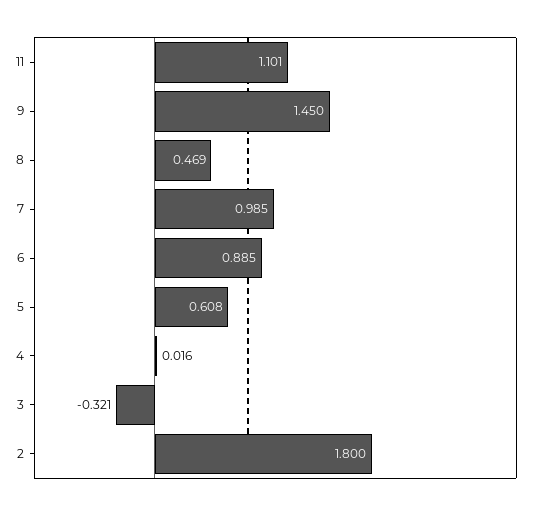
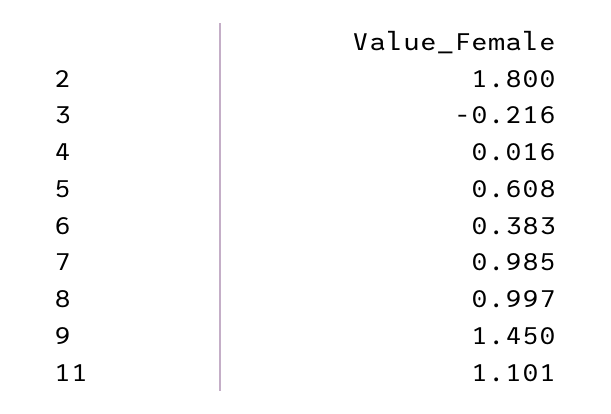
  {
    "11": 1.101,
    "9": 1.45,
-   "8": 0.469,
+   "8": 0.997,
    "7": 0.985,
-   "6": 0.885,
+   "6": 0.383,
    "5": 0.608,
    "4": 0.016,
-   "3": -0.321,
+   "3": -0.216,
    "2": 1.8
  }

